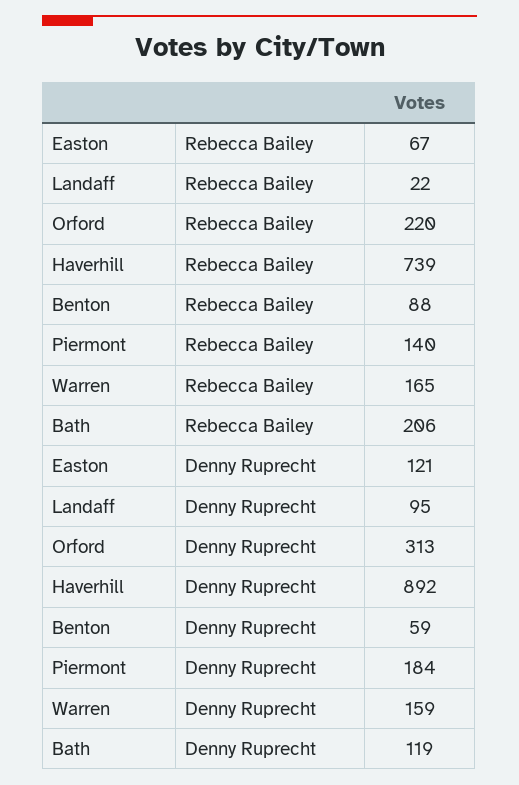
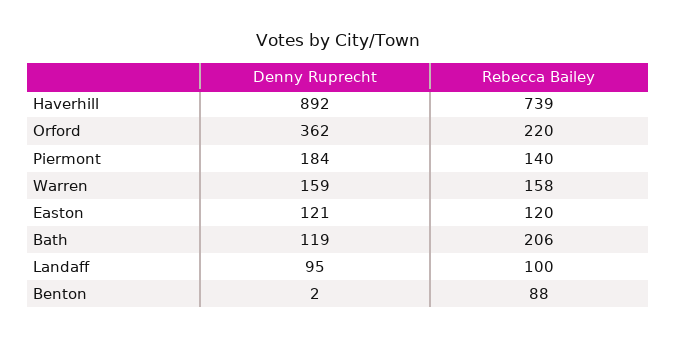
  {
    "Easton": {
-     "Rebecca Bailey": 67,
+     "Rebecca Bailey": 120,
      "Denny Ruprecht": 121
    },
    "Landaff": {
-     "Rebecca Bailey": 22,
+     "Rebecca Bailey": 100,
      "Denny Ruprecht": 95
    },
    "Orford": {
      "Rebecca Bailey": 220,
-     "Denny Ruprecht": 313
+     "Denny Ruprecht": 362
    },
    "Haverhill": {
      "Rebecca Bailey": 739,
      "Denny Ruprecht": 892
    },
    "Benton": {
      "Rebecca Bailey": 88,
-     "Denny Ruprecht": 59
+     "Denny Ruprecht": 2
    },
    "Piermont": {
      "Rebecca Bailey": 140,
      "Denny Ruprecht": 184
    },
    "Warren": {
-     "Rebecca Bailey": 165,
+     "Rebecca Bailey": 158,
      "Denny Ruprecht": 159
    },
    "Bath": {
      "Rebecca Bailey": 206,
      "Denny Ruprecht": 119
    }
  }

